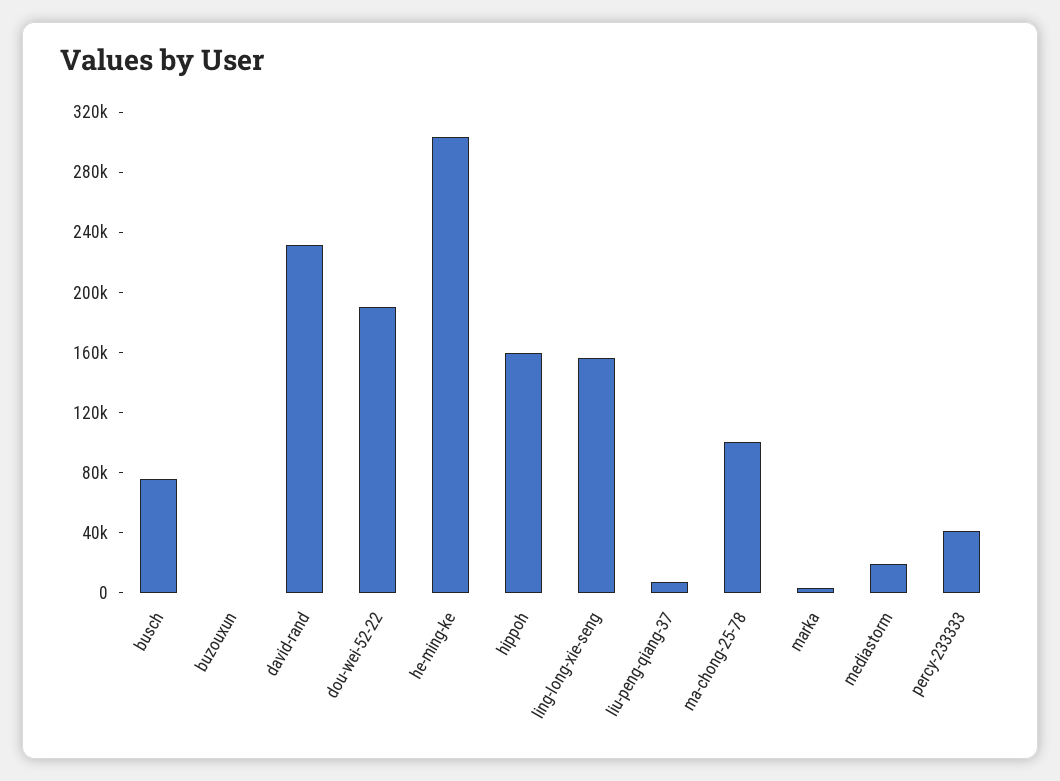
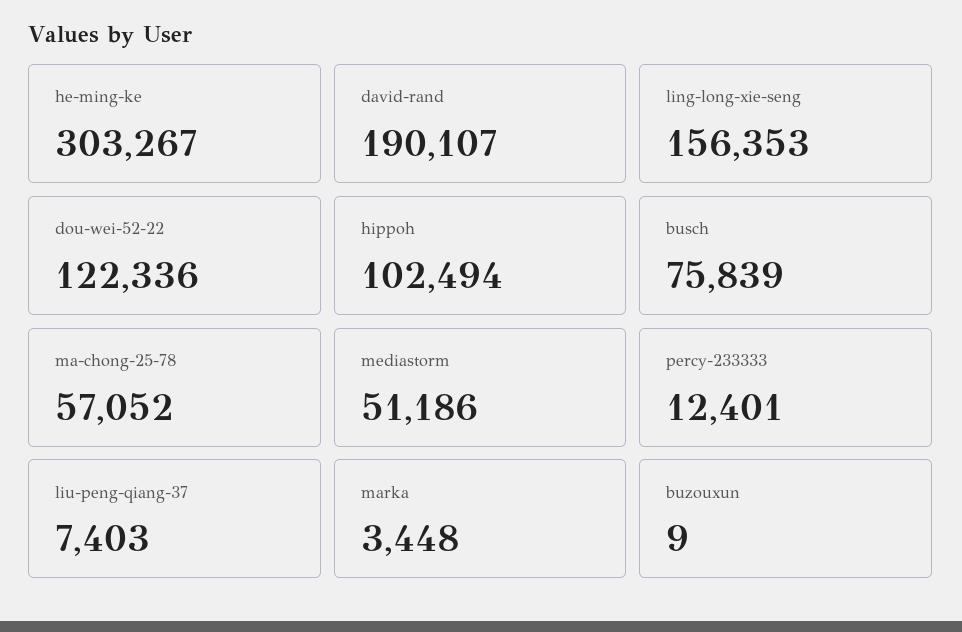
  {
    "busch": 75839,
    "buzouxun": 9,
-   "david-rand": 230000,
+   "david-rand": 190107,
-   "dou-wei-52-22": 190000,
+   "dou-wei-52-22": 122336,
    "he-ming-ke": 303267,
-   "hippoh": 160000,
+   "hippoh": 102494,
    "ling-long-xie-seng": 156353,
    "liu-peng-qiang-37": 7403,
-   "ma-chong-25-78": 100000,
+   "ma-chong-25-78": 57052,
    "marka": 3448,
-   "mediastorm": 20000,
+   "mediastorm": 51186,
-   "percy-233333": 40000
+   "percy-233333": 12401
  }

